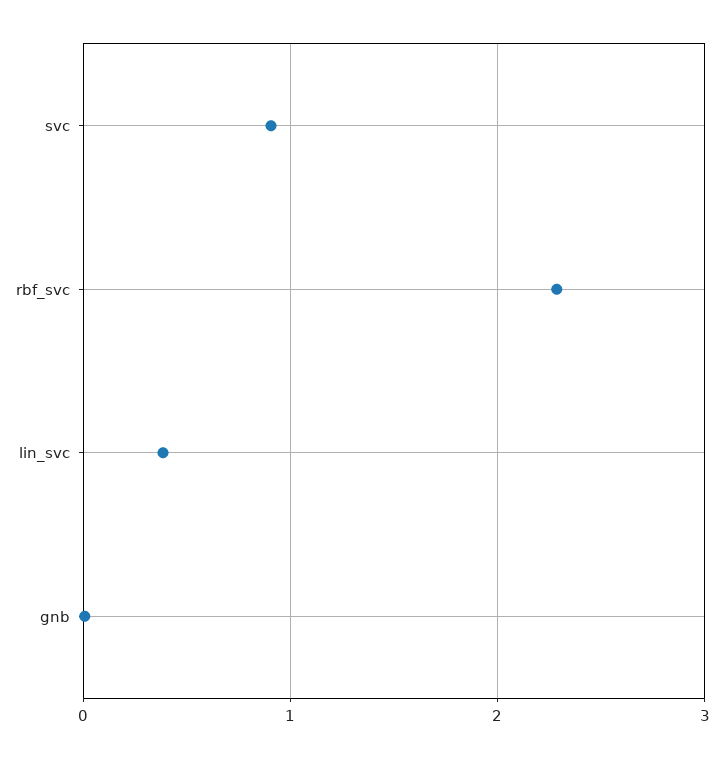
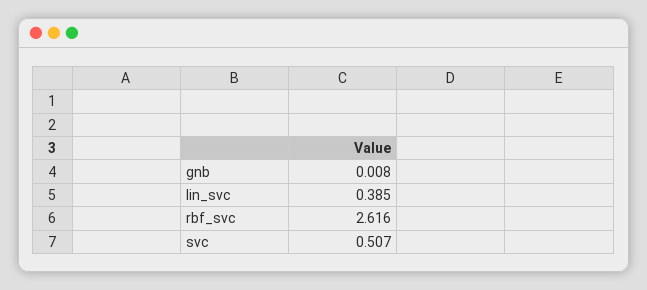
  {
-   "svc": 0.9,
+   "svc": 0.507,
-   "rbf_svc": 2.3,
+   "rbf_svc": 2.616,
    "lin_svc": 0.385,
    "gnb": 0.008
  }

